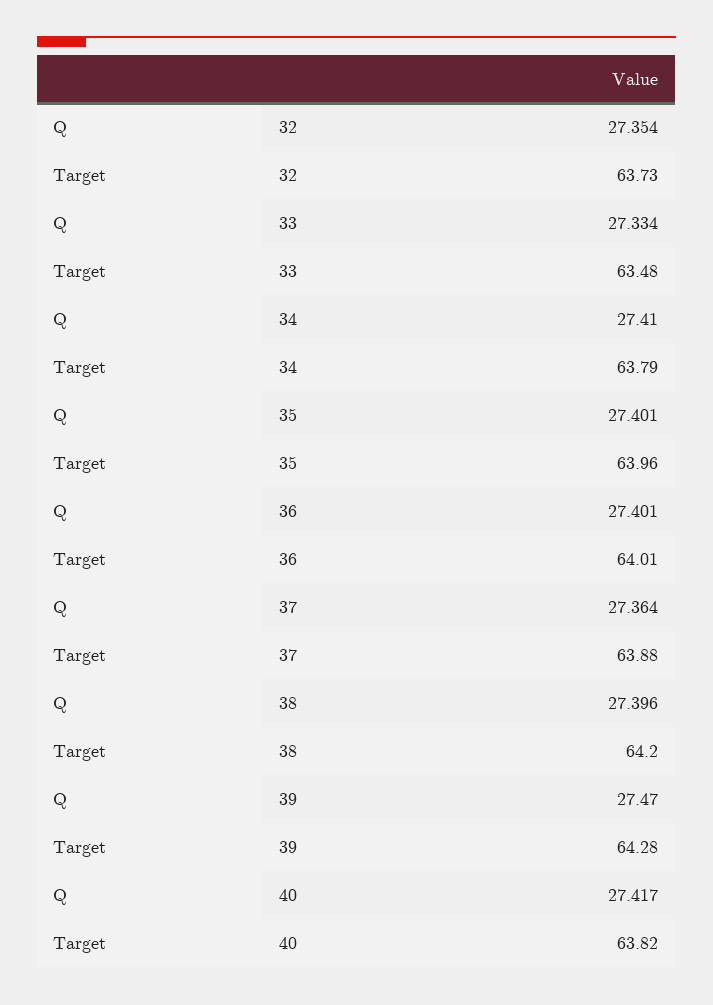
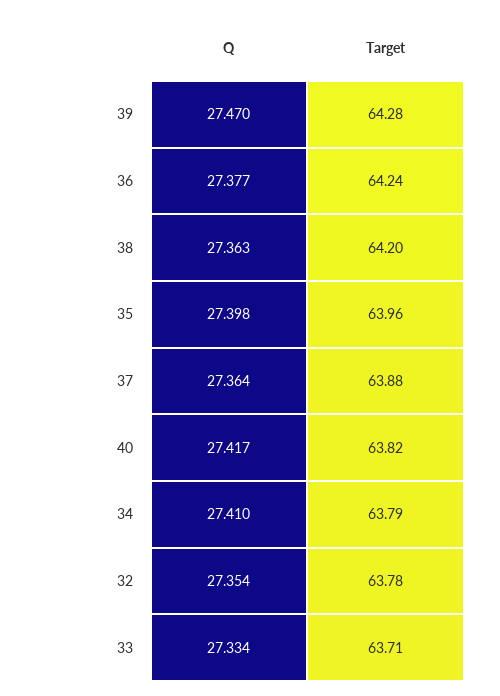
  {
    "Q": {
      "32": 27.354,
      "33": 27.334,
      "34": 27.41,
-     "35": 27.401,
+     "35": 27.398,
-     "36": 27.401,
+     "36": 27.377,
      "37": 27.364,
-     "38": 27.396,
+     "38": 27.363,
      "39": 27.47,
      "40": 27.417
    },
    "Target": {
-     "32": 63.73,
+     "32": 63.78,
-     "33": 63.48,
+     "33": 63.71,
      "34": 63.79,
      "35": 63.96,
-     "36": 64.01,
+     "36": 64.24,
      "37": 63.88,
      "38": 64.2,
      "39": 64.28,
      "40": 63.82
    }
  }

